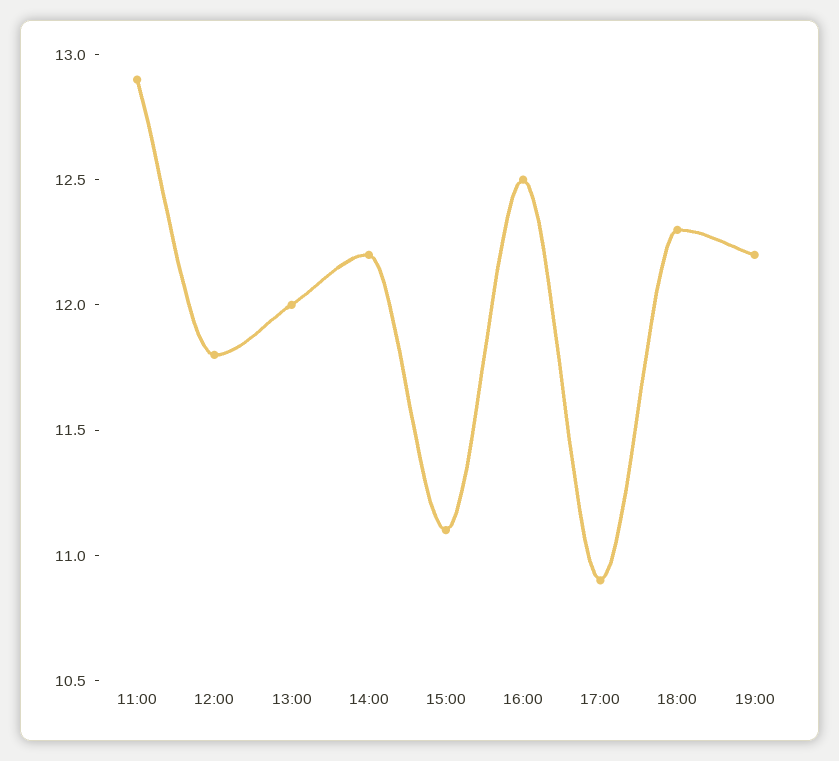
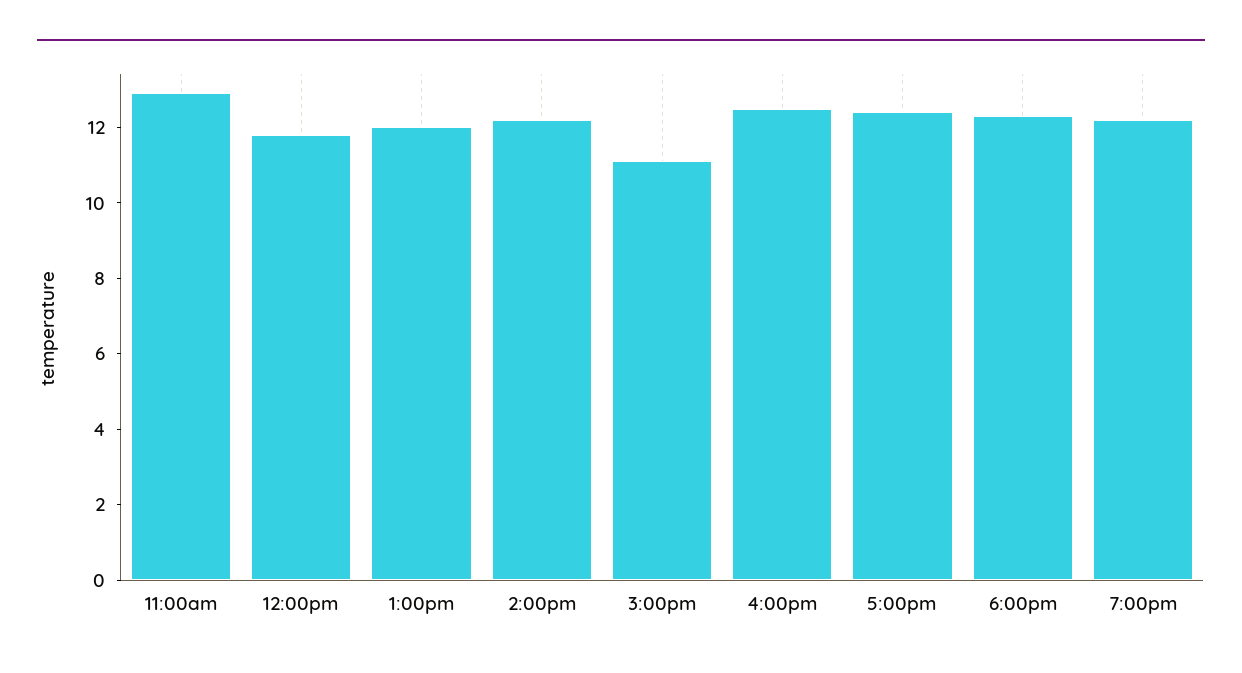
  {
    "11:00": 12.9,
    "12:00": 11.8,
    "13:00": 12,
    "14:00": 12.2,
    "15:00": 11.1,
    "16:00": 12.5,
-   "17:00": 10.9,
+   "17:00": 12.5,
    "18:00": 12.3,
    "19:00": 12.2
  }

